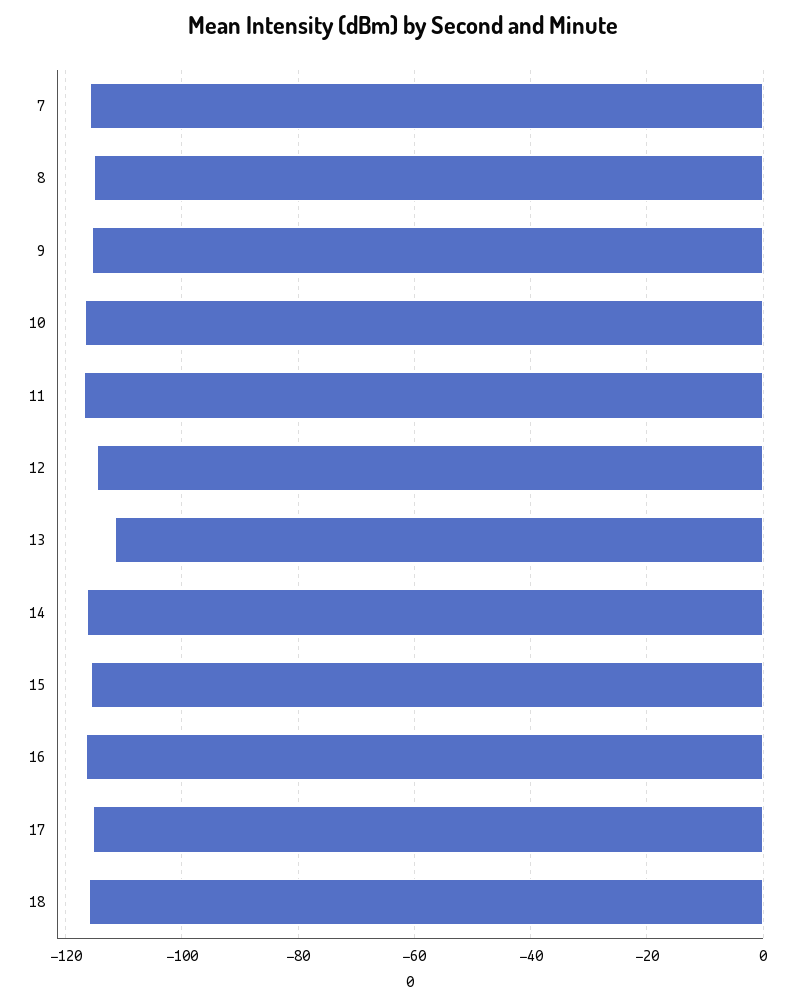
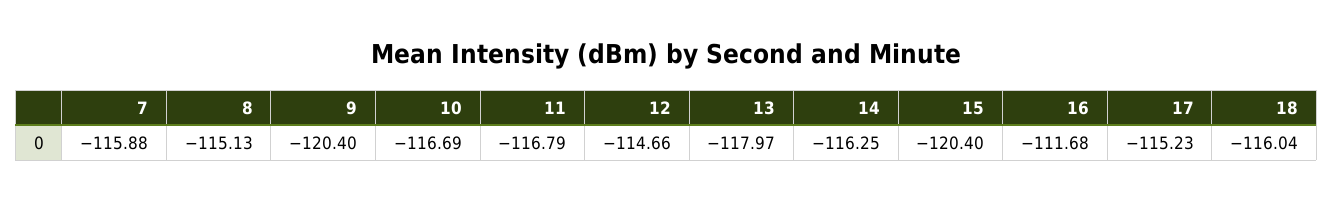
  {
    "7": -115.88,
    "8": -115.13,
-   "9": -116,
+   "9": -120.4,
    "10": -116.69,
    "11": -116.79,
    "12": -114.66,
-   "13": -112,
+   "13": -117.97,
    "14": -116.25,
-   "15": -116,
+   "15": -120.4,
-   "16": -116,
+   "16": -111.68,
    "17": -115.23,
    "18": -116.04
  }

